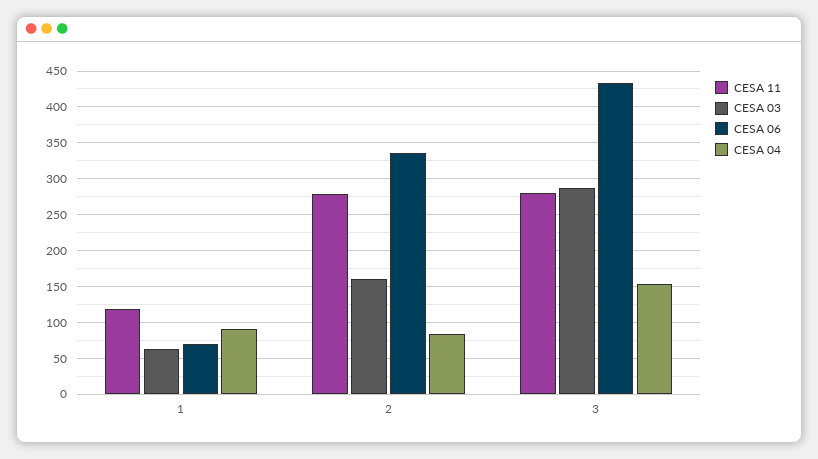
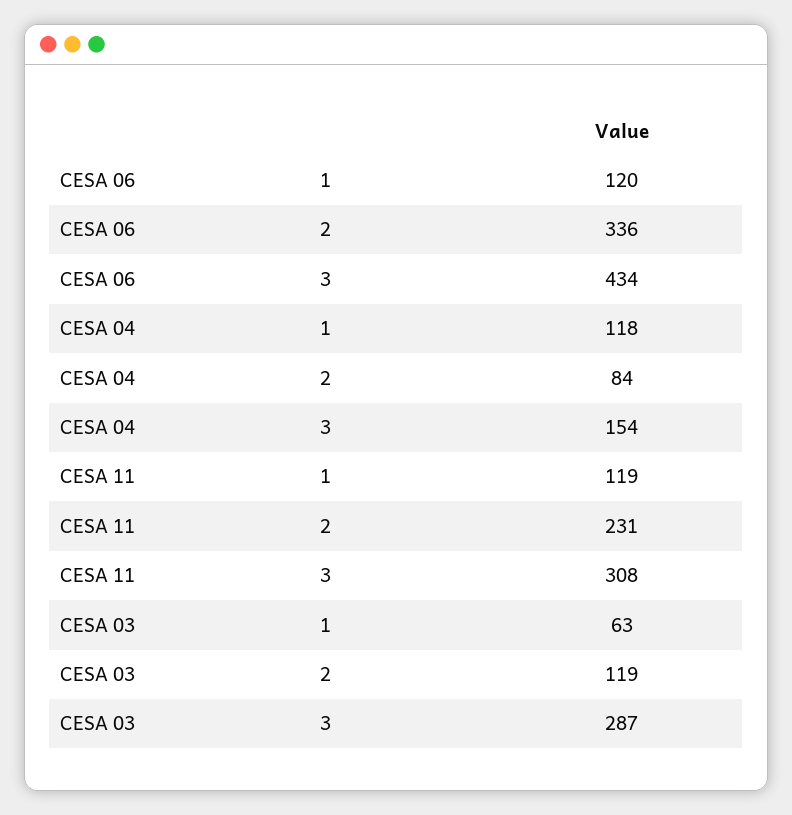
  {
    "CESA 11": {
      "1": 119,
-     "2": 280,
+     "2": 231,
-     "3": 280
+     "3": 308
    },
    "CESA 03": {
      "1": 63,
-     "2": 160,
+     "2": 119,
      "3": 287
    },
    "CESA 06": {
-     "1": 70,
+     "1": 120,
      "2": 336,
      "3": 434
    },
    "CESA 04": {
-     "1": 90,
+     "1": 118,
      "2": 84,
      "3": 154
    }
  }

